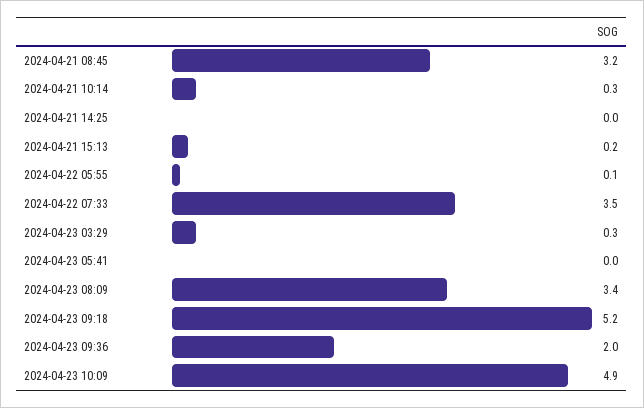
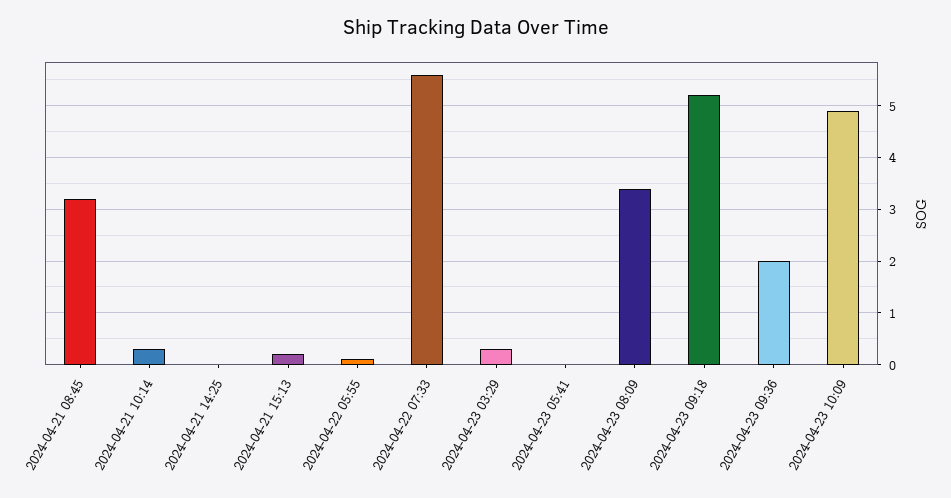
  {
    "2024-04-21 08:45": 3.2,
    "2024-04-21 10:14": 0.3,
    "2024-04-21 14:25": 0,
    "2024-04-21 15:13": 0.2,
    "2024-04-22 05:55": 0.1,
-   "2024-04-22 07:33": 3.5,
+   "2024-04-22 07:33": 5.5,
    "2024-04-23 03:29": 0.3,
    "2024-04-23 05:41": 0,
    "2024-04-23 08:09": 3.4,
    "2024-04-23 09:18": 5.2,
    "2024-04-23 09:36": 2,
    "2024-04-23 10:09": 4.9
  }

